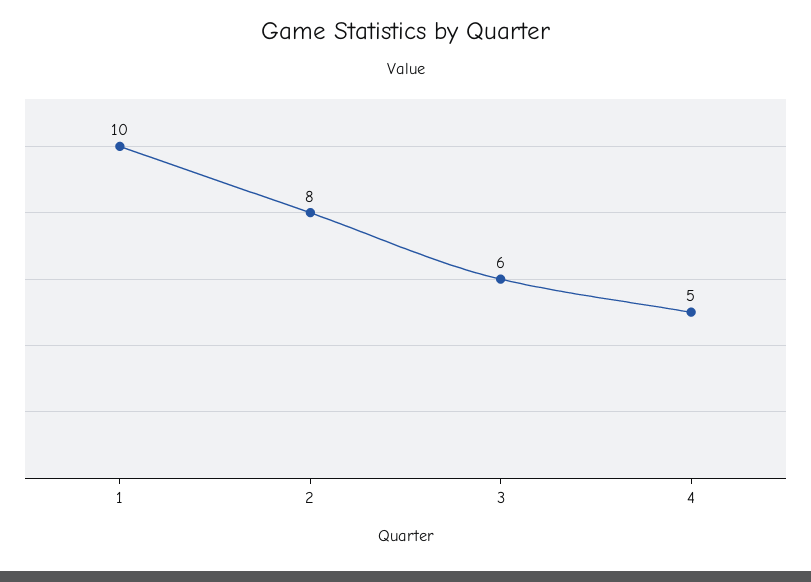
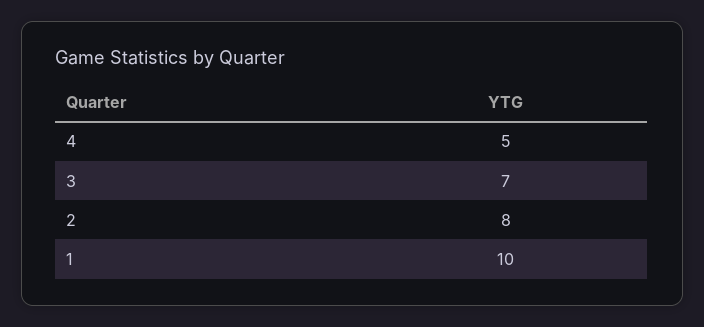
  {
    "1": 10,
    "2": 8,
-   "3": 6,
+   "3": 7,
    "4": 5
  }

